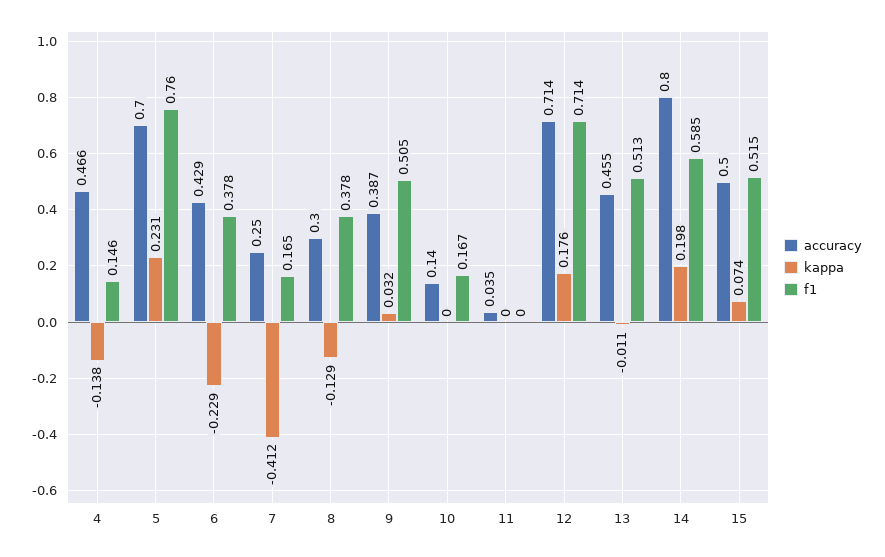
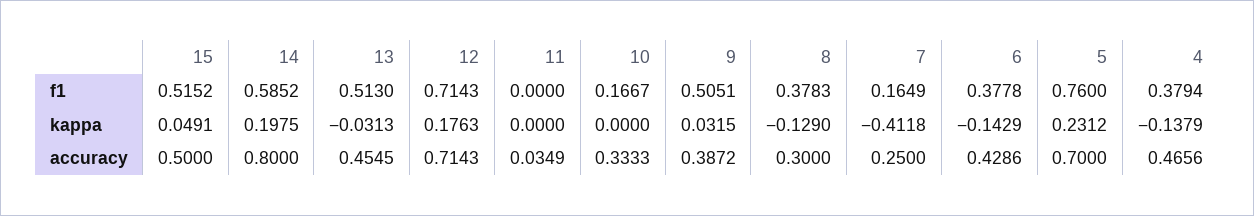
  {
    "accuracy": {
      "4": 0.4656,
      "5": 0.7,
      "6": 0.4286,
      "7": 0.25,
      "8": 0.3,
      "9": 0.3872,
-     "10": 0.14,
+     "10": 0.3333,
      "11": 0.0349,
      "12": 0.7143,
      "13": 0.4545,
      "14": 0.8,
      "15": 0.5
    },
    "kappa": {
      "4": -0.1379,
      "5": 0.2312,
-     "6": -0.229,
+     "6": -0.1429,
      "7": -0.4118,
      "8": -0.129,
      "9": 0.0315,
      "10": 0,
      "11": 0,
      "12": 0.1763,
-     "13": -0.011,
+     "13": -0.0313,
      "14": 0.1975,
-     "15": 0.074
+     "15": 0.0491
    },
    "f1": {
-     "4": 0.146,
+     "4": 0.3794,
      "5": 0.76,
      "6": 0.3778,
      "7": 0.1649,
      "8": 0.3783,
      "9": 0.5051,
      "10": 0.1667,
      "11": 0,
      "12": 0.7143,
      "13": 0.513,
      "14": 0.5852,
      "15": 0.5152
    }
  }

